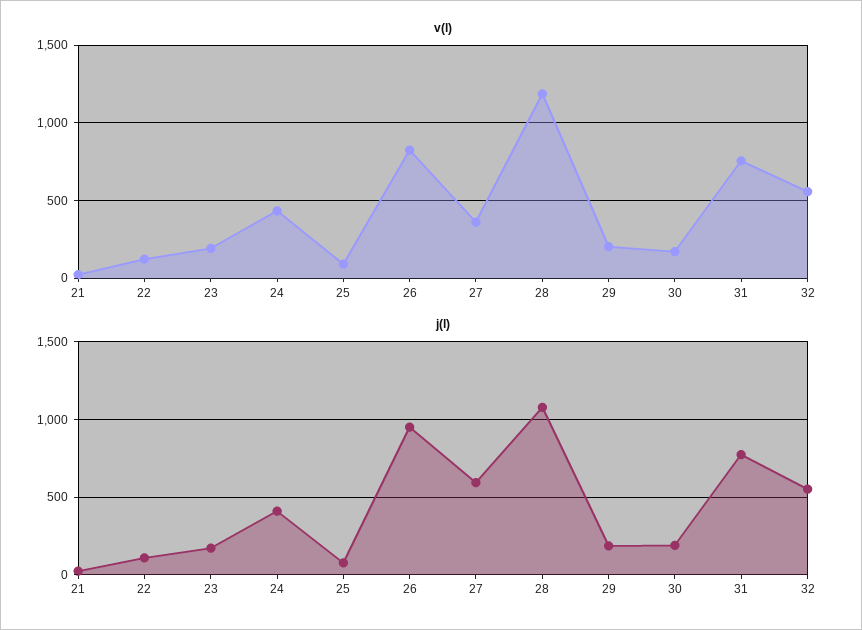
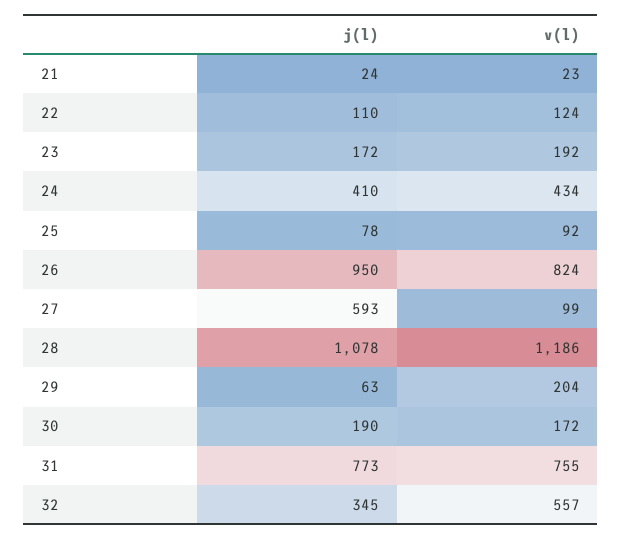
  {
    "v(l)": {
      "21": 23,
      "22": 124,
      "23": 192,
      "24": 434,
      "25": 92,
      "26": 824,
-     "27": 350,
+     "27": 99,
      "28": 1186,
      "29": 204,
      "30": 172,
      "31": 755,
      "32": 557
    },
    "j(l)": {
      "21": 24,
      "22": 110,
      "23": 172,
      "24": 410,
      "25": 78,
      "26": 950,
      "27": 593,
      "28": 1078,
-     "29": 200,
+     "29": 63,
      "30": 190,
      "31": 773,
-     "32": 550
+     "32": 345
    }
  }

